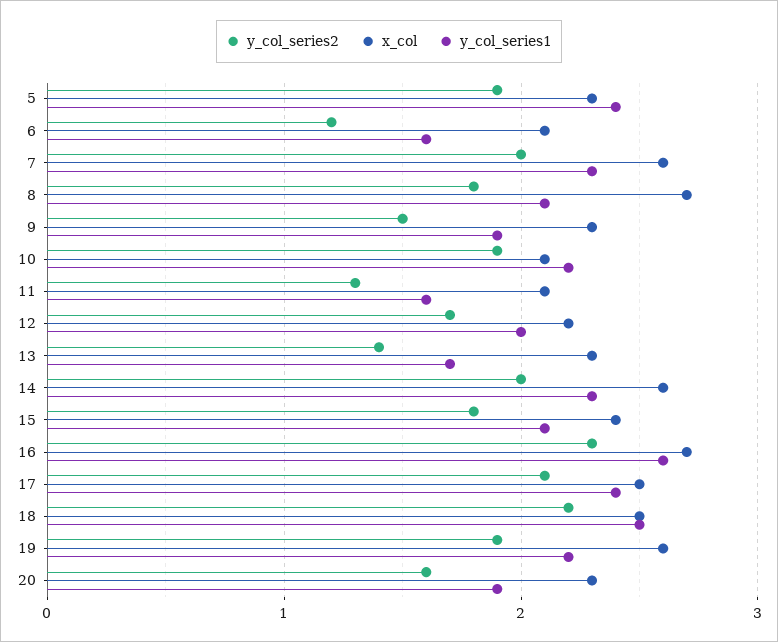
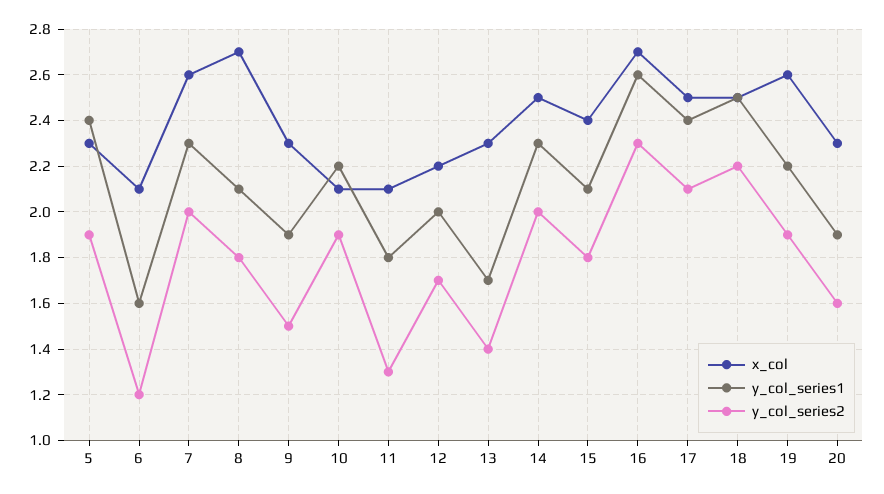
  {
    "y_col_series2": {
      "5": 1.9,
      "6": 1.2,
      "7": 2,
      "8": 1.8,
      "9": 1.5,
      "10": 1.9,
      "11": 1.3,
      "12": 1.7,
      "13": 1.4,
      "14": 2,
      "15": 1.8,
      "16": 2.3,
      "17": 2.1,
      "18": 2.2,
      "19": 1.9,
      "20": 1.6
    },
    "x_col": {
      "5": 2.3,
      "6": 2.1,
      "7": 2.6,
      "8": 2.7,
      "9": 2.3,
      "10": 2.1,
      "11": 2.1,
      "12": 2.2,
      "13": 2.3,
-     "14": 2.6,
+     "14": 2.5,
      "15": 2.4,
      "16": 2.7,
      "17": 2.5,
      "18": 2.5,
      "19": 2.6,
      "20": 2.3
    },
    "y_col_series1": {
      "5": 2.4,
      "6": 1.6,
      "7": 2.3,
      "8": 2.1,
      "9": 1.9,
      "10": 2.2,
-     "11": 1.6,
+     "11": 1.8,
      "12": 2,
      "13": 1.7,
      "14": 2.3,
      "15": 2.1,
      "16": 2.6,
      "17": 2.4,
      "18": 2.5,
      "19": 2.2,
      "20": 1.9
    }
  }

